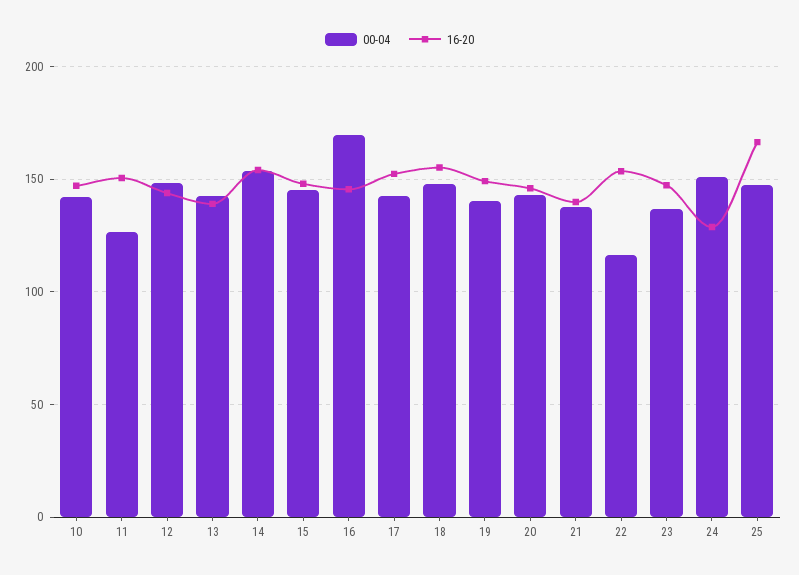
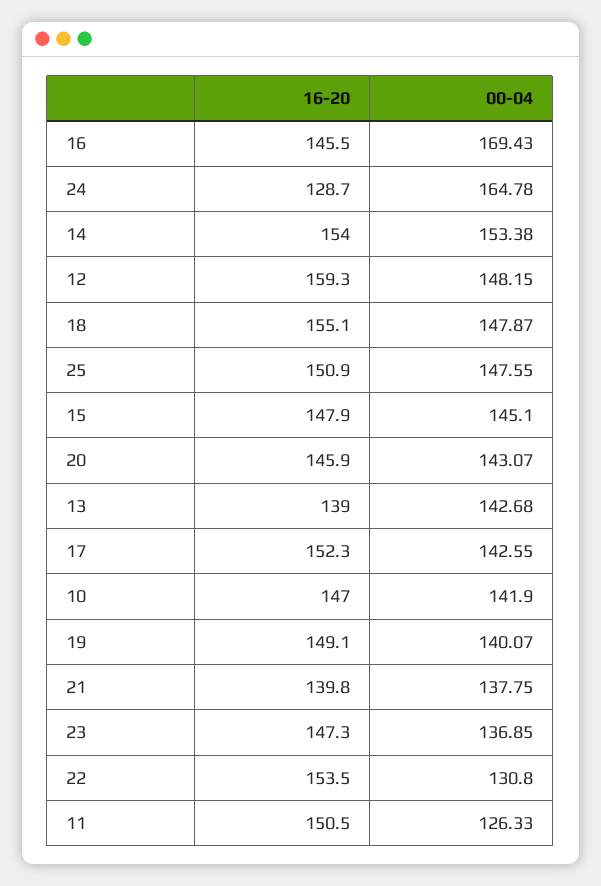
  {
    "00-04": {
      "10": 141.9,
      "11": 126.33,
      "12": 148.15,
      "13": 142.68,
      "14": 153.38,
      "15": 145.1,
      "16": 169.43,
      "17": 142.55,
      "18": 147.87,
      "19": 140.07,
      "20": 143.07,
      "21": 137.75,
-     "22": 115,
+     "22": 130.8,
      "23": 136.85,
-     "24": 150,
+     "24": 164.78,
      "25": 147.55
    },
    "16-20": {
      "10": 147,
      "11": 150.5,
-     "12": 145,
+     "12": 159.3,
      "13": 139,
      "14": 154,
      "15": 147.9,
      "16": 145.5,
      "17": 152.3,
      "18": 155.1,
      "19": 149.1,
      "20": 145.9,
      "21": 139.8,
      "22": 153.5,
      "23": 147.3,
      "24": 128.7,
-     "25": 165
+     "25": 150.9
    }
  }

